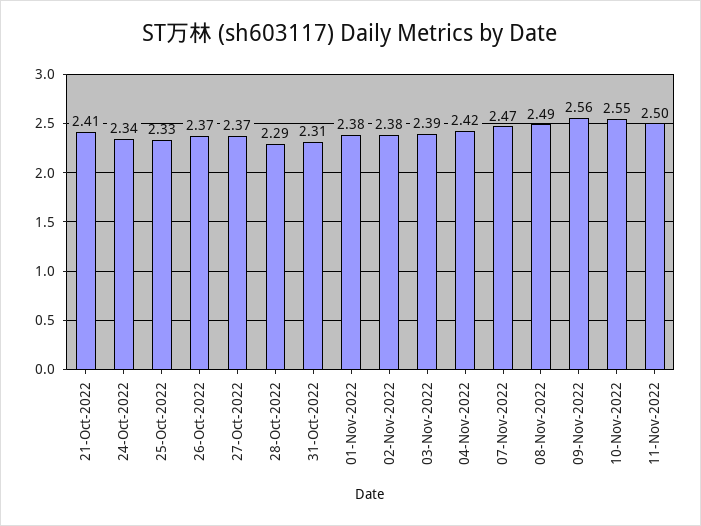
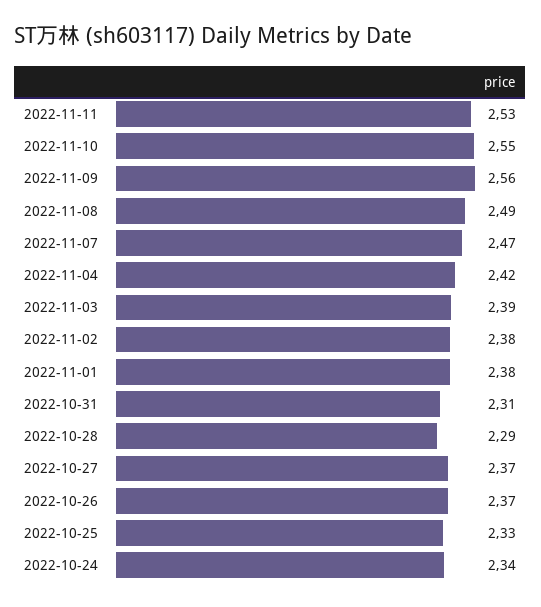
  {
-   "21-Oct-2022": 2.41,
    "24-Oct-2022": 2.34,
    "25-Oct-2022": 2.33,
    "26-Oct-2022": 2.37,
    "27-Oct-2022": 2.37,
    "28-Oct-2022": 2.29,
    "31-Oct-2022": 2.31,
    "01-Nov-2022": 2.38,
    "02-Nov-2022": 2.38,
    "03-Nov-2022": 2.39,
    "04-Nov-2022": 2.42,
    "07-Nov-2022": 2.47,
    "08-Nov-2022": 2.49,
    "09-Nov-2022": 2.56,
    "10-Nov-2022": 2.55,
-   "11-Nov-2022": 2.5
+   "11-Nov-2022": 2.53
  }

